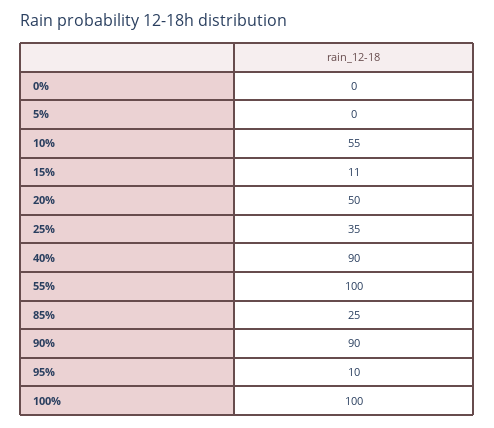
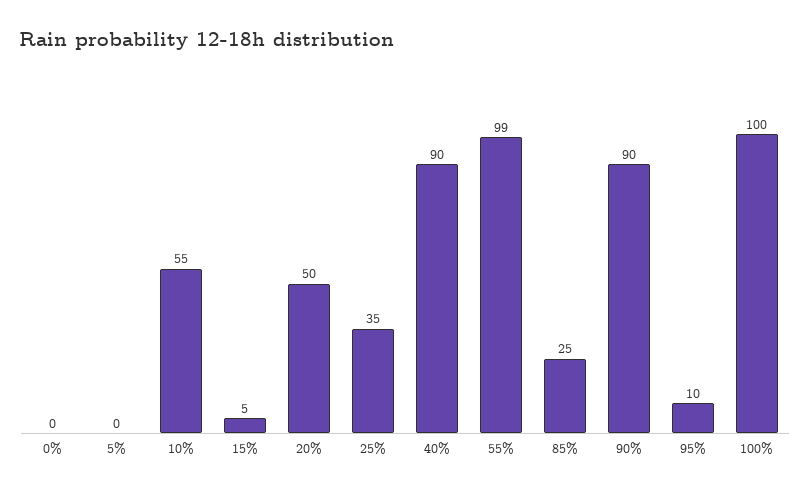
  {
    "0%": 0,
    "5%": 0,
    "10%": 55,
-   "15%": 11,
+   "15%": 5,
    "20%": 50,
    "25%": 35,
    "40%": 90,
-   "55%": 100,
+   "55%": 99,
    "85%": 25,
    "90%": 90,
    "95%": 10,
    "100%": 100
  }

